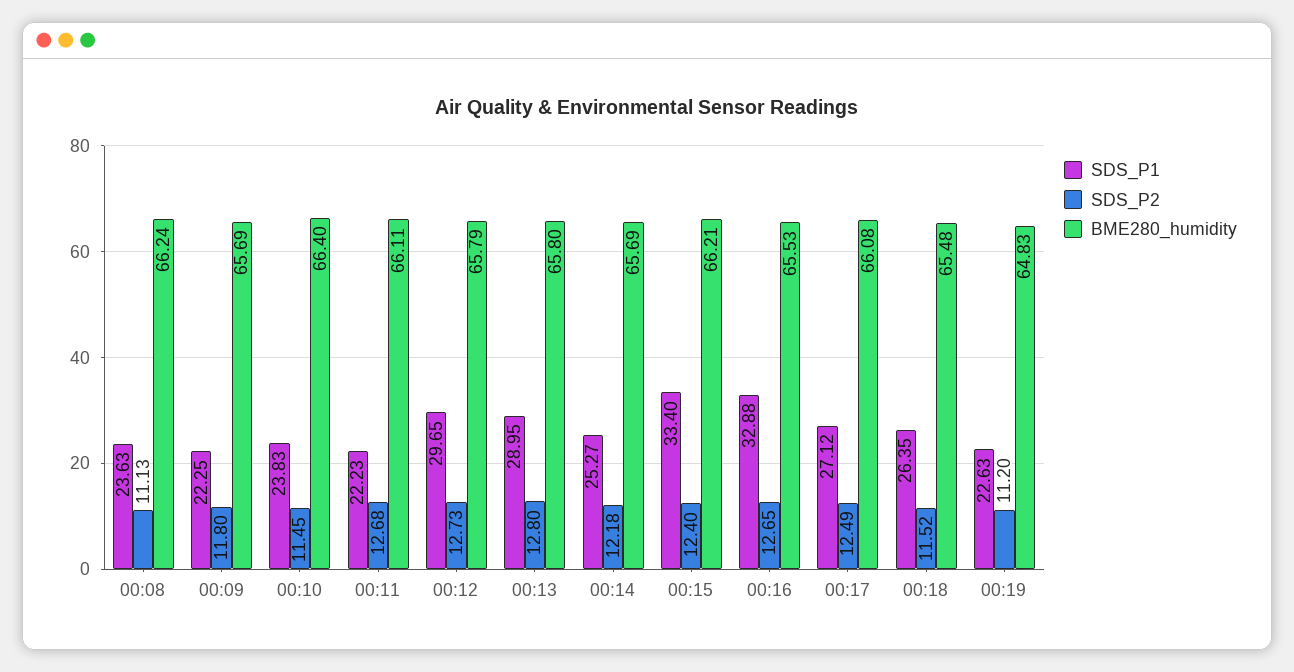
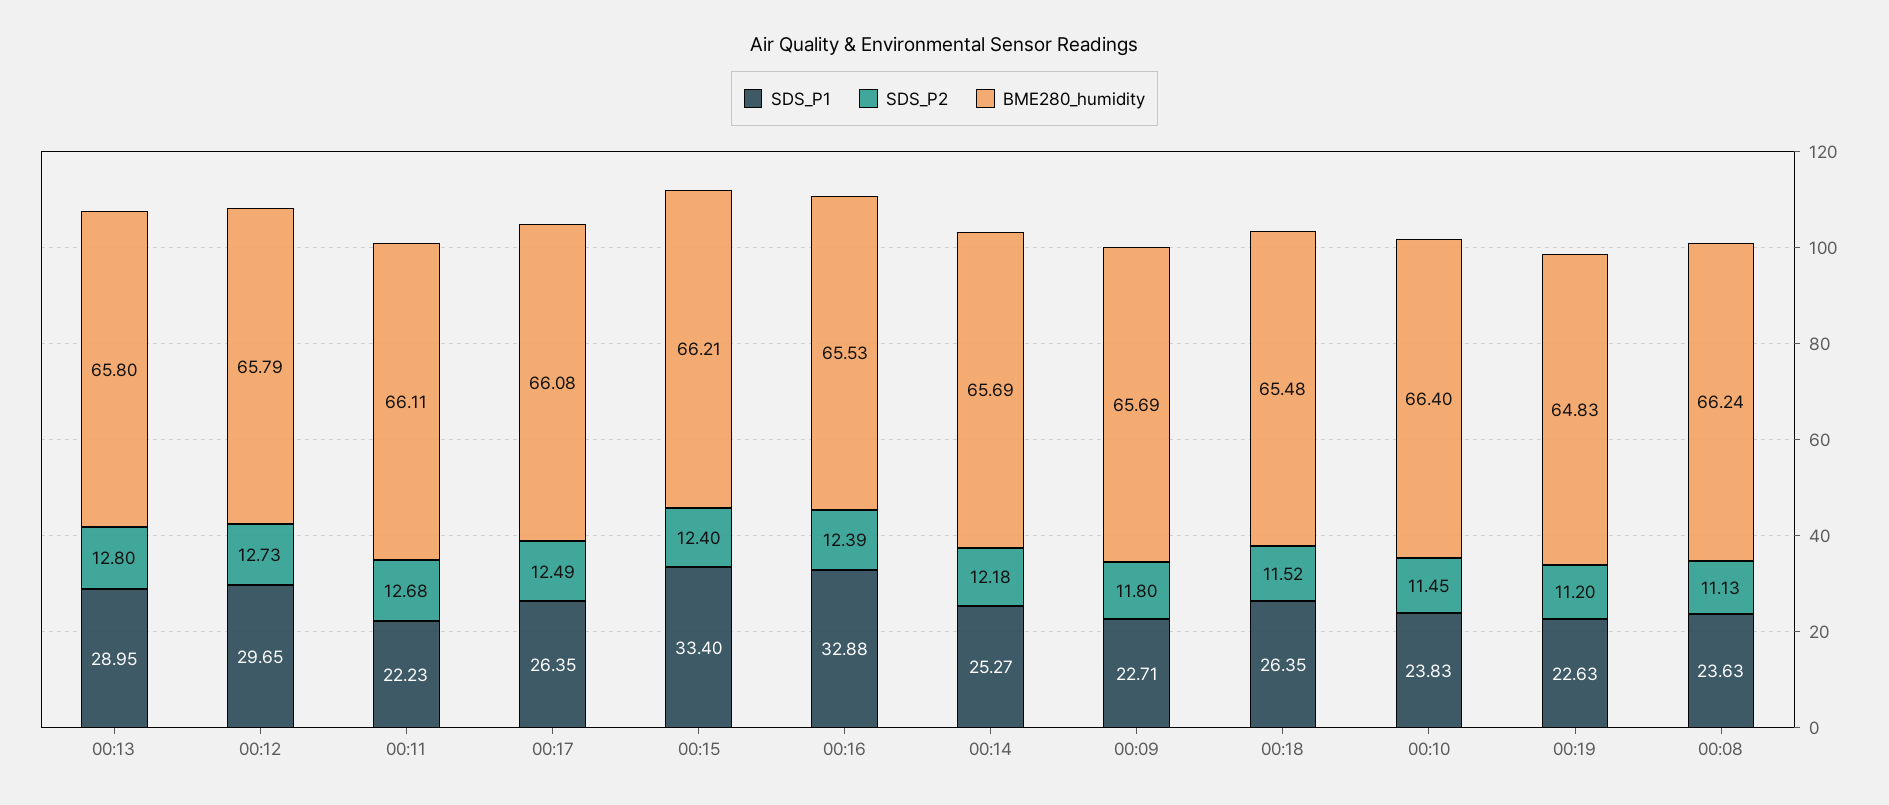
  {
    "SDS_P1": {
      "00:08": 23.63,
-     "00:09": 22.25,
+     "00:09": 22.71,
      "00:10": 23.83,
      "00:11": 22.23,
      "00:12": 29.65,
      "00:13": 28.95,
      "00:14": 25.27,
      "00:15": 33.4,
      "00:16": 32.88,
-     "00:17": 27.12,
+     "00:17": 26.35,
      "00:18": 26.35,
      "00:19": 22.63
    },
    "SDS_P2": {
      "00:08": 11.13,
      "00:09": 11.8,
      "00:10": 11.45,
      "00:11": 12.68,
      "00:12": 12.73,
      "00:13": 12.8,
      "00:14": 12.18,
      "00:15": 12.4,
-     "00:16": 12.65,
+     "00:16": 12.39,
      "00:17": 12.49,
      "00:18": 11.52,
      "00:19": 11.2
    },
    "BME280_humidity": {
      "00:08": 66.24,
      "00:09": 65.69,
      "00:10": 66.4,
      "00:11": 66.11,
      "00:12": 65.79,
      "00:13": 65.8,
      "00:14": 65.69,
      "00:15": 66.21,
      "00:16": 65.53,
      "00:17": 66.08,
      "00:18": 65.48,
      "00:19": 64.83
    }
  }

